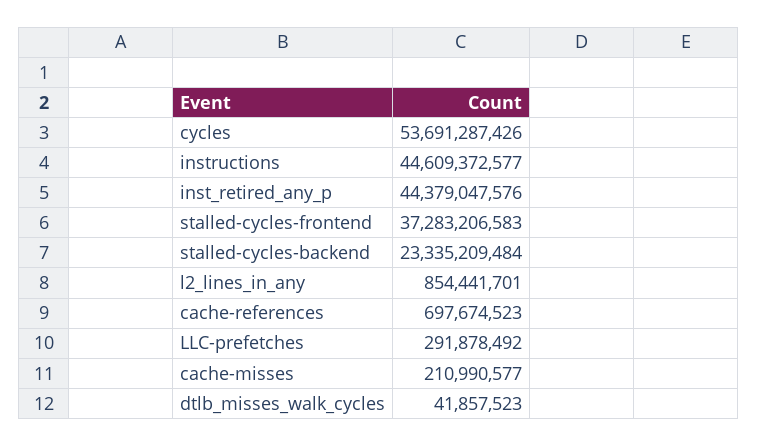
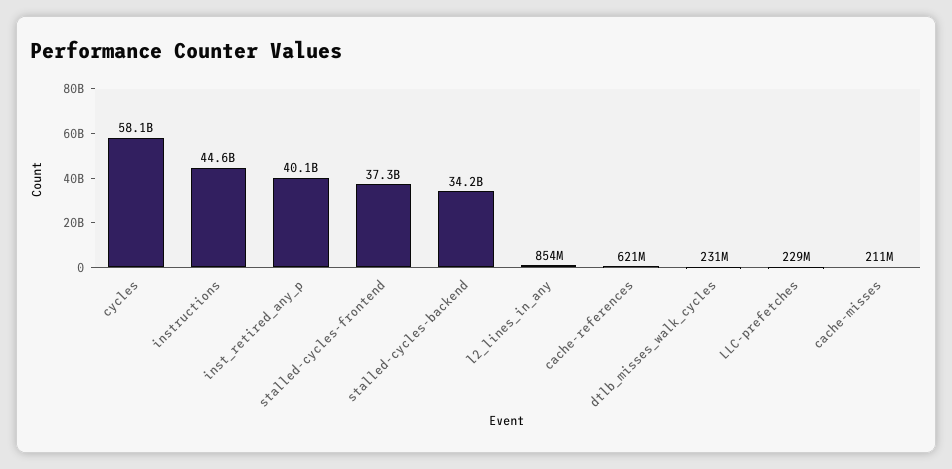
  {
-   "cycles": 53691287426,
+   "cycles": 58100000000,
    "instructions": 44609372577,
-   "inst_retired_any_p": 44379047576,
+   "inst_retired_any_p": 40100000000,
    "stalled-cycles-frontend": 37283206583,
-   "stalled-cycles-backend": 23335209484,
+   "stalled-cycles-backend": 34200000000,
    "l2_lines_in_any": 854441701,
-   "cache-references": 697674523,
+   "cache-references": 621000000,
-   "LLC-prefetches": 291878492,
+   "LLC-prefetches": 229000000,
    "cache-misses": 210990577,
-   "dtlb_misses_walk_cycles": 41857523
+   "dtlb_misses_walk_cycles": 231000000
  }

